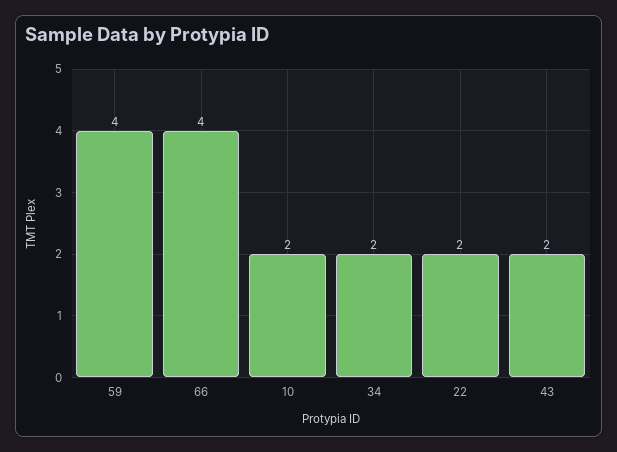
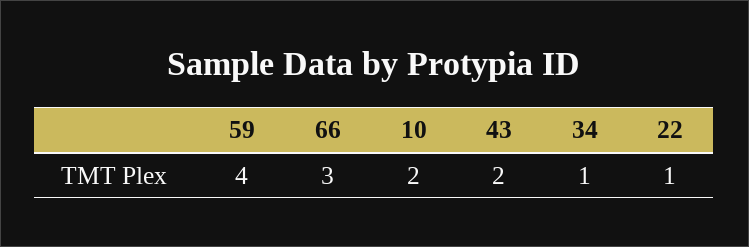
  {
    "59": 4,
-   "66": 4,
+   "66": 3,
    "10": 2,
-   "34": 2,
+   "34": 1,
-   "22": 2,
+   "22": 1,
    "43": 2
  }

